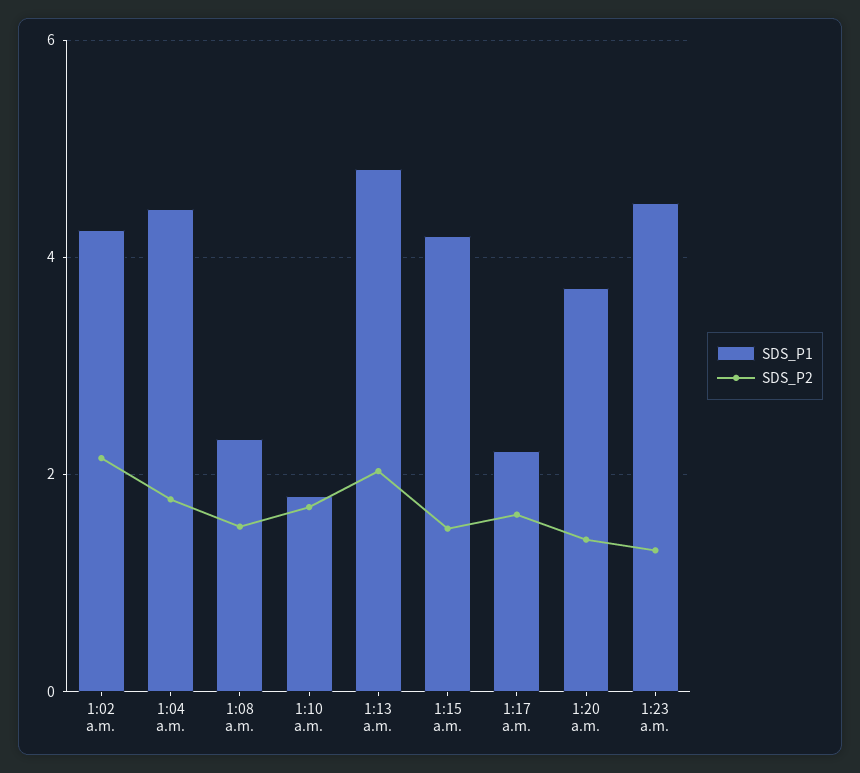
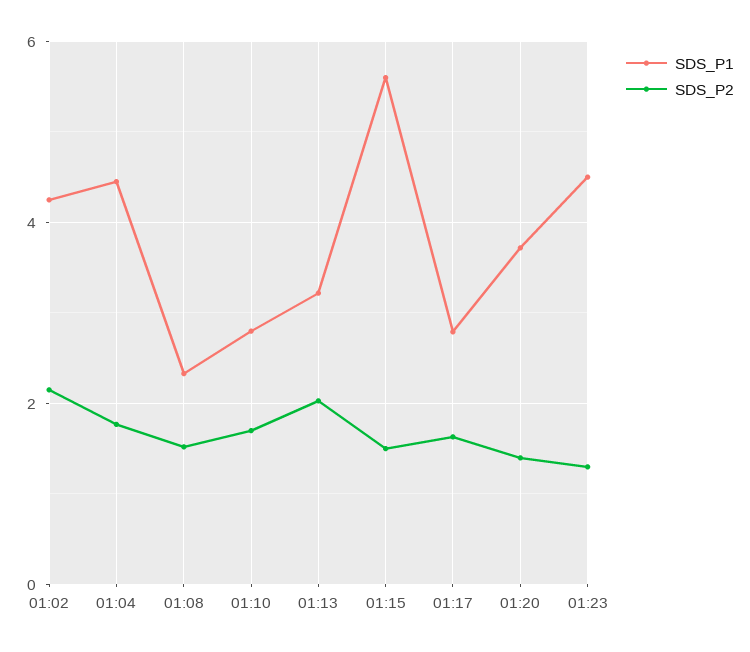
  {
    "SDS_P1": {
      "1:02 a.m.": 4.2,
      "1:04 a.m.": 4.4,
      "1:08 a.m.": 2.4,
-     "1:10 a.m.": 1.8,
+     "1:10 a.m.": 2.8,
-     "1:13 a.m.": 4.8,
+     "1:13 a.m.": 3.2,
-     "1:15 a.m.": 4.2,
+     "1:15 a.m.": 5.6,
-     "1:17 a.m.": 2.2,
+     "1:17 a.m.": 2.8,
      "1:20 a.m.": 3.8,
      "1:23 a.m.": 4.6
    },
    "SDS_P2": {
      "1:02 a.m.": 2.2,
      "1:04 a.m.": 1.8,
      "1:08 a.m.": 1.6,
      "1:10 a.m.": 1.8,
      "1:13 a.m.": 2,
      "1:15 a.m.": 1.6,
      "1:17 a.m.": 1.6,
      "1:20 a.m.": 1.4,
      "1:23 a.m.": 1.4
    }
  }

